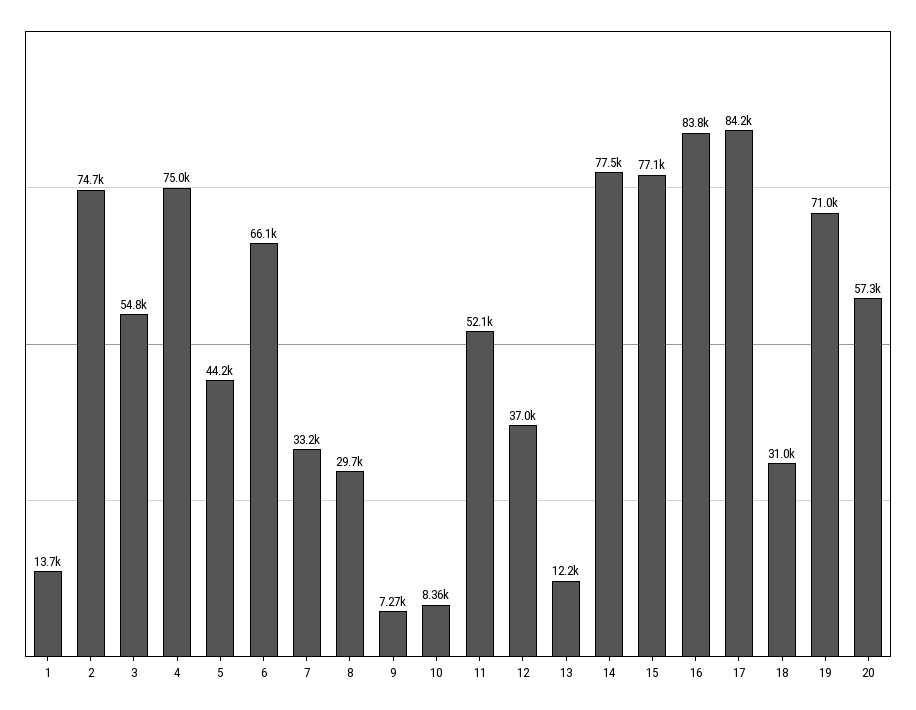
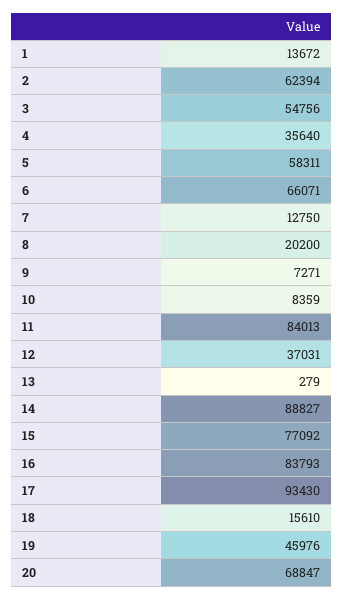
  {
    "1": 13672,
-   "2": 74700,
+   "2": 62394,
    "3": 54756,
-   "4": 75000,
+   "4": 35640,
-   "5": 44200,
+   "5": 58311,
    "6": 66071,
-   "7": 33200,
+   "7": 12750,
-   "8": 29700,
+   "8": 20200,
    "9": 7271,
    "10": 8359,
-   "11": 52100,
+   "11": 84013,
    "12": 37031,
-   "13": 12200,
+   "13": 279,
-   "14": 77500,
+   "14": 88827,
    "15": 77092,
    "16": 83793,
-   "17": 84200,
+   "17": 93430,
-   "18": 31000,
+   "18": 15610,
-   "19": 71000,
+   "19": 45976,
-   "20": 57300
+   "20": 68847
  }

